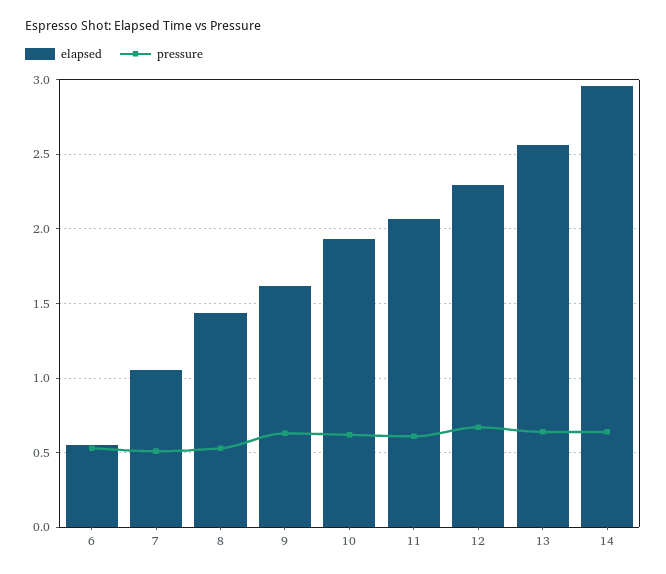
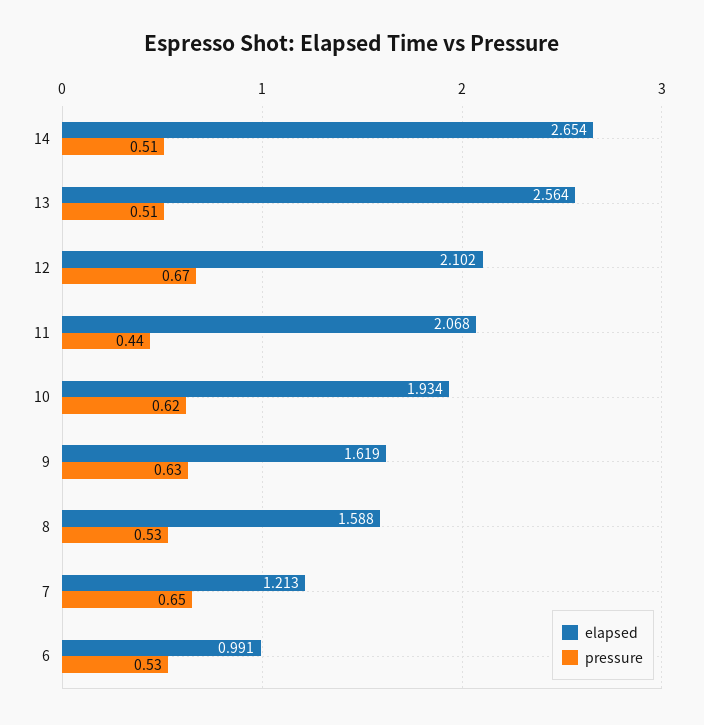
  {
    "elapsed": {
-     "6": 0.55,
+     "6": 0.991,
-     "7": 1.05,
+     "7": 1.213,
-     "8": 1.45,
+     "8": 1.588,
      "9": 1.619,
      "10": 1.934,
      "11": 2.068,
-     "12": 2.3,
+     "12": 2.102,
      "13": 2.564,
-     "14": 2.95
+     "14": 2.654
    },
    "pressure": {
      "6": 0.53,
-     "7": 0.5,
+     "7": 0.65,
      "8": 0.53,
      "9": 0.63,
      "10": 0.62,
-     "11": 0.6,
+     "11": 0.44,
      "12": 0.67,
-     "13": 0.65,
+     "13": 0.51,
-     "14": 0.65
+     "14": 0.51
    }
  }

